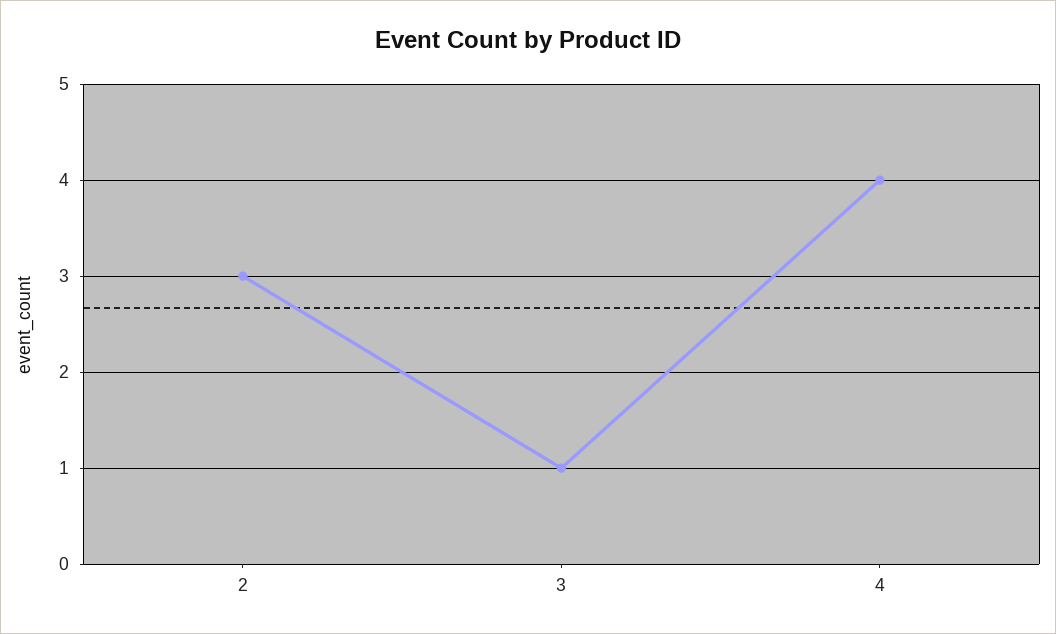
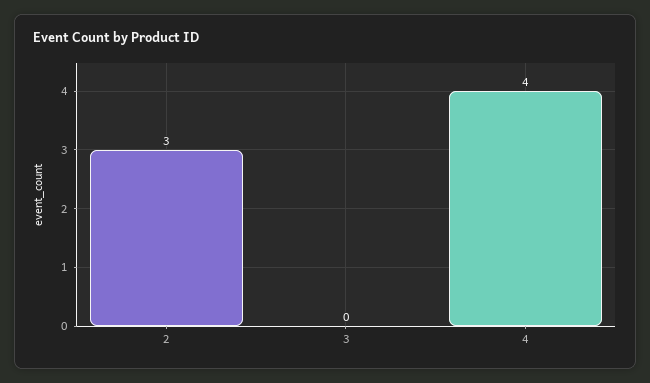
  {
    "2": 3,
-   "3": 1,
+   "3": 0,
    "4": 4
  }

